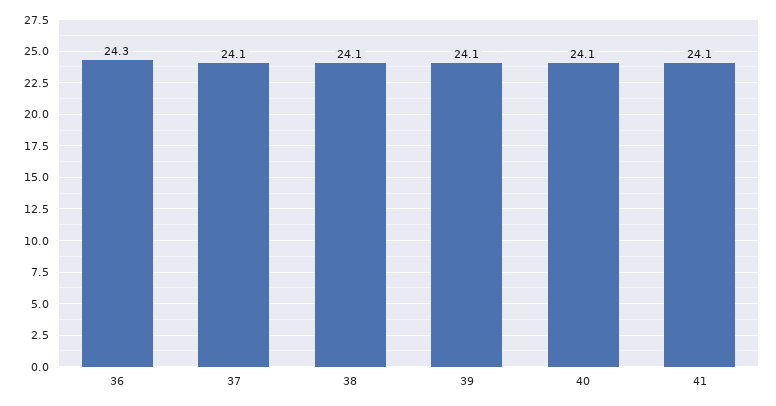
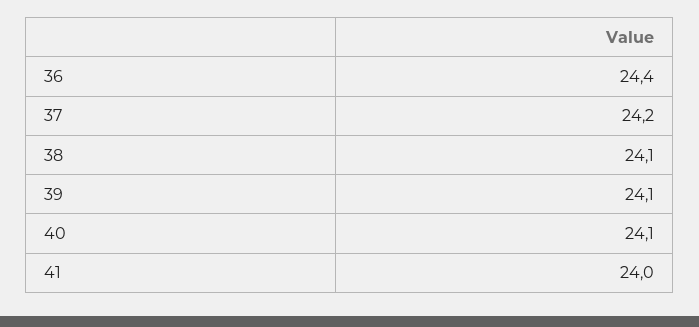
  {
-   "36": 24.3,
+   "36": 24.4,
-   "37": 24.1,
+   "37": 24.2,
    "38": 24.1,
    "39": 24.1,
    "40": 24.1,
-   "41": 24.1
+   "41": 24
  }

